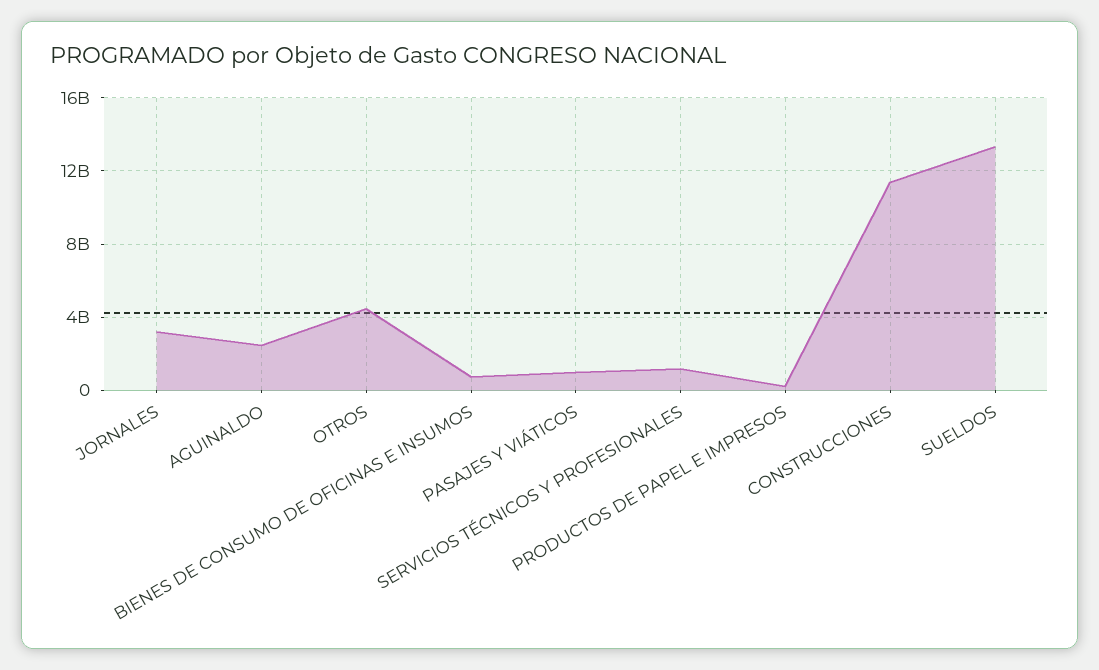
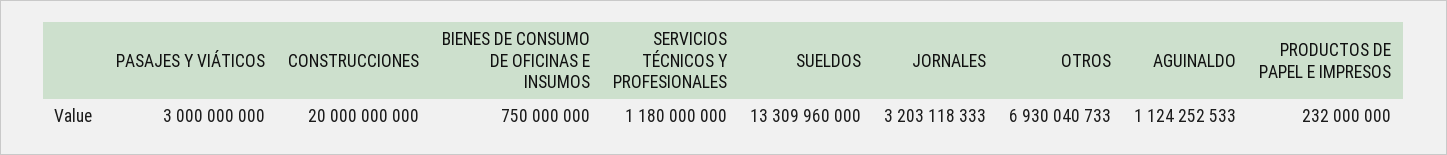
  {
    "JORNALES": 3203118333,
-   "AGUINALDO": 2500000000,
+   "AGUINALDO": 1124252533,
-   "OTROS": 4500000000,
+   "OTROS": 6930040733,
    "BIENES DE CONSUMO DE OFICINAS E INSUMOS": 750000000,
-   "PASAJES Y VIÁTICOS": 1000000000,
+   "PASAJES Y VIÁTICOS": 3000000000,
    "SERVICIOS TÉCNICOS Y PROFESIONALES": 1180000000,
    "PRODUCTOS DE PAPEL E IMPRESOS": 232000000,
-   "CONSTRUCCIONES": 11500000000,
+   "CONSTRUCCIONES": 20000000000,
    "SUELDOS": 13309960000
  }

